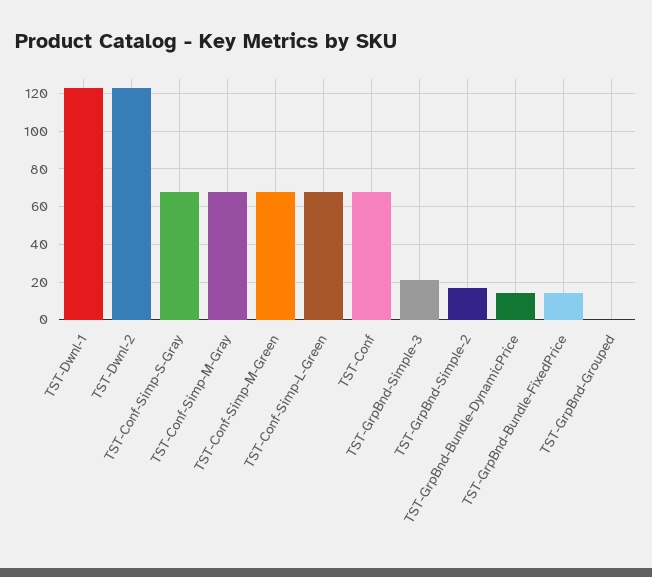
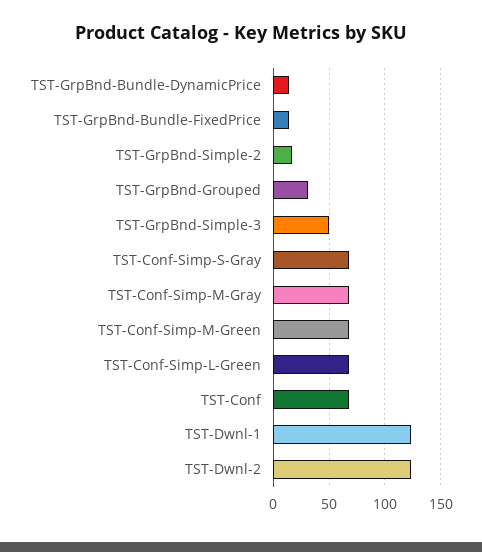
  {
    "TST-Dwnl-1": 125,
    "TST-Dwnl-2": 125,
    "TST-Conf-Simp-S-Gray": 70,
    "TST-Conf-Simp-M-Gray": 70,
    "TST-Conf-Simp-M-Green": 70,
    "TST-Conf-Simp-L-Green": 70,
    "TST-Conf": 70,
-   "TST-GrpBnd-Simple-3": 20,
+   "TST-GrpBnd-Simple-3": 50,
    "TST-GrpBnd-Simple-2": 15,
    "TST-GrpBnd-Bundle-DynamicPrice": 15,
    "TST-GrpBnd-Bundle-FixedPrice": 15,
-   "TST-GrpBnd-Grouped": 0
+   "TST-GrpBnd-Grouped": 30
  }

